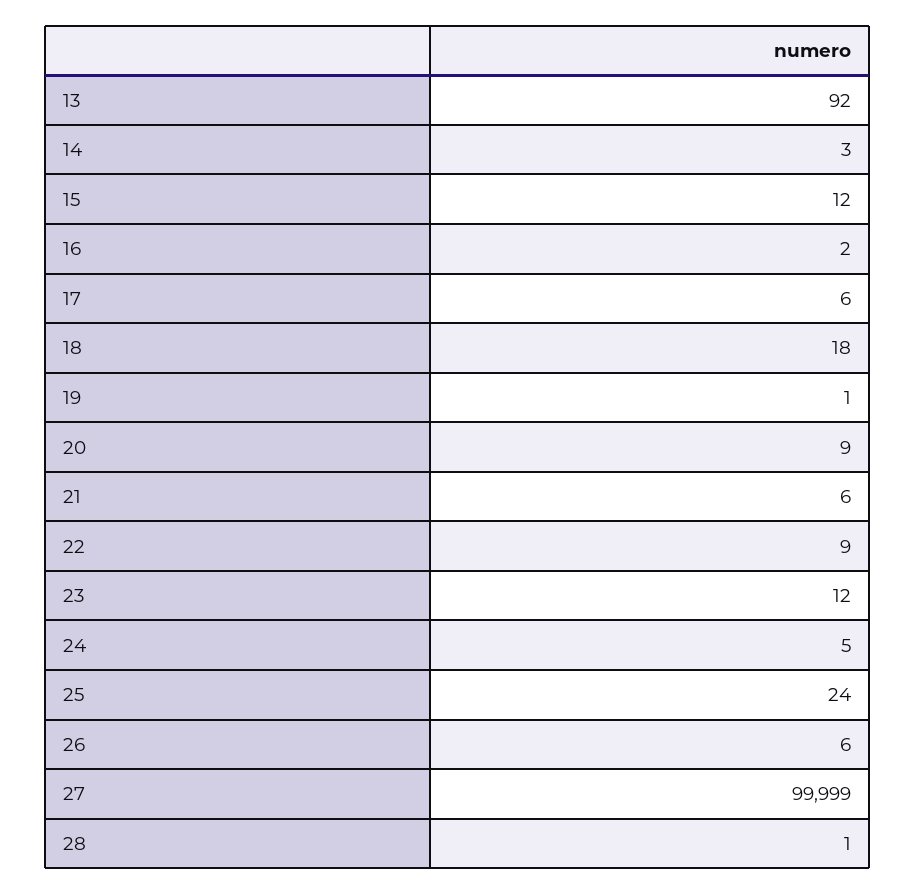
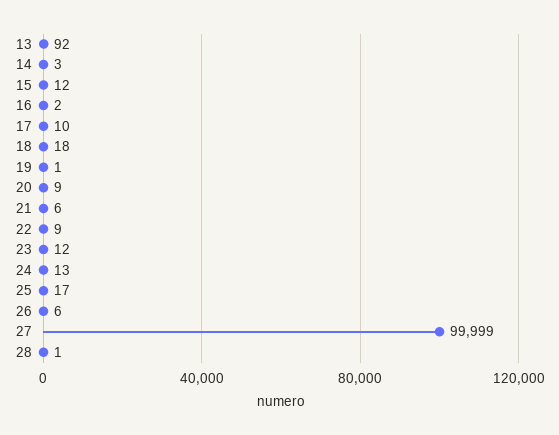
  {
    "13": 92,
    "14": 3,
    "15": 12,
    "16": 2,
-   "17": 6,
+   "17": 10,
    "18": 18,
    "19": 1,
    "20": 9,
    "21": 6,
    "22": 9,
    "23": 12,
-   "24": 5,
+   "24": 13,
-   "25": 24,
+   "25": 17,
    "26": 6,
    "27": 99999,
    "28": 1
  }

